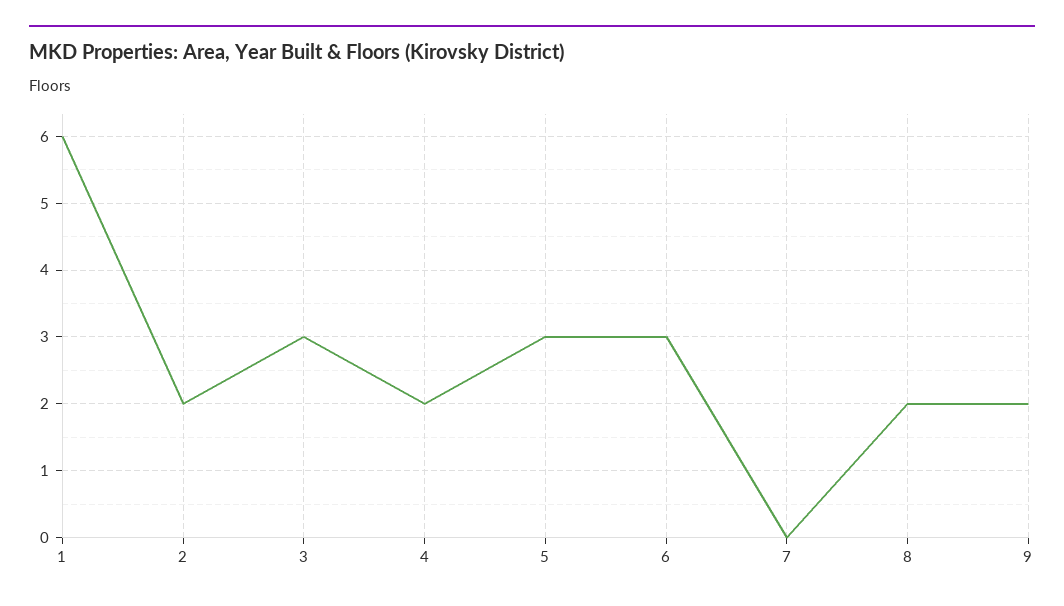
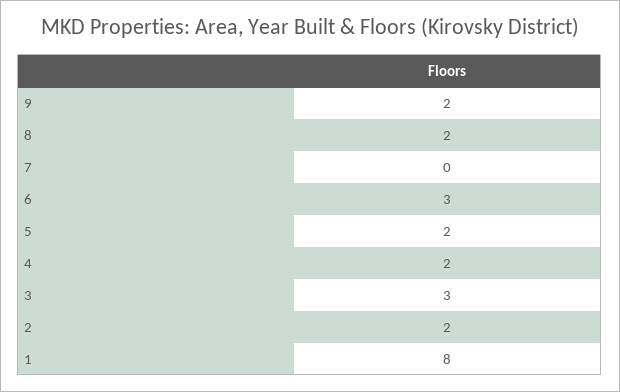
  {
-   "1": 6,
+   "1": 8,
    "2": 2,
    "3": 3,
    "4": 2,
-   "5": 3,
+   "5": 2,
    "6": 3,
    "7": 0,
    "8": 2,
    "9": 2
  }

